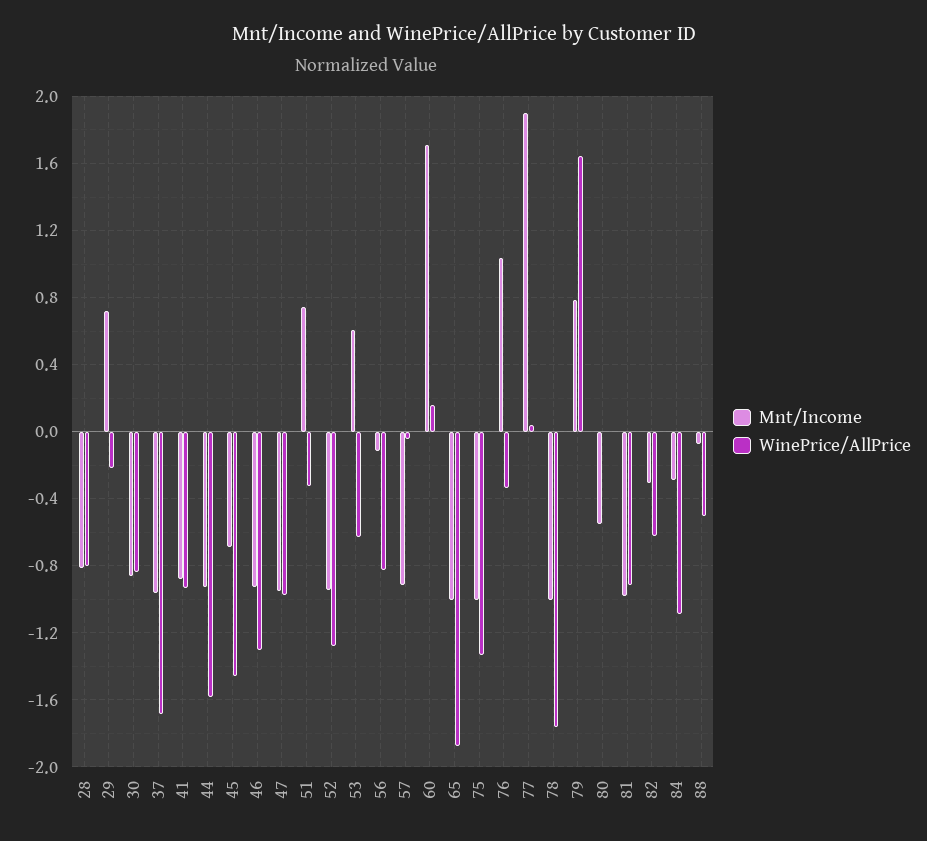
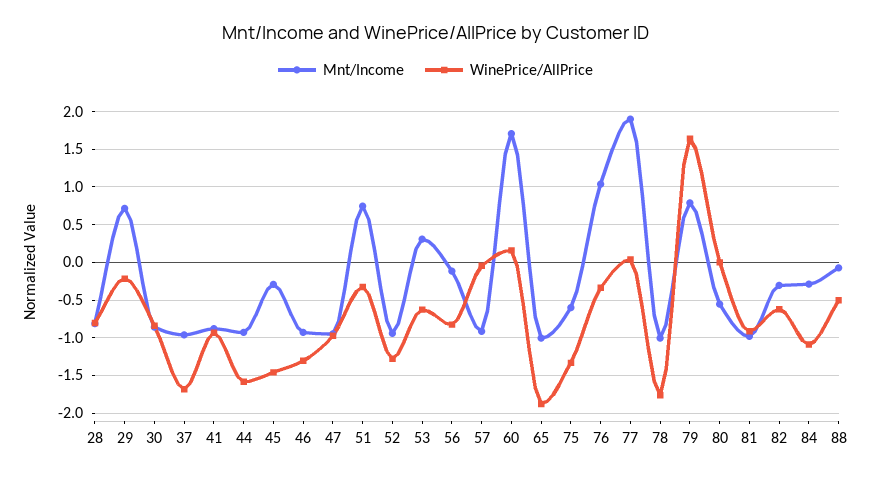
  {
    "Mnt/Income": {
      "28": -0.8,
      "29": 0.7,
      "30": -0.85,
      "37": -0.95,
      "41": -0.9,
      "44": -0.95,
-     "45": -0.7,
+     "45": -0.3,
      "46": -0.95,
      "47": -0.95,
      "51": 0.75,
      "52": -0.95,
-     "53": 0.6,
+     "53": 0.3,
      "56": -0.1,
      "57": -0.9,
      "60": 1.7,
      "65": -1,
-     "75": -1,
+     "75": -0.6,
      "76": 1.05,
      "77": 1.9,
      "78": -1,
      "79": 0.8,
      "80": -0.55,
      "81": -1,
      "82": -0.3,
      "84": -0.3,
      "88": -0.05
    },
    "WinePrice/AllPrice": {
      "28": -0.8,
      "29": -0.2,
      "30": -0.85,
      "37": -1.7,
      "41": -0.95,
      "44": -1.6,
      "45": -1.45,
      "46": -1.3,
      "47": -0.95,
      "51": -0.35,
      "52": -1.3,
      "53": -0.65,
      "56": -0.85,
      "57": -0.05,
      "60": 0.15,
      "65": -1.9,
      "75": -1.35,
      "76": -0.35,
      "77": 0.05,
      "78": -1.75,
      "79": 1.65,
      "80": 0,
      "81": -0.9,
      "82": -0.6,
      "84": -1.1,
      "88": -0.5
    }
  }

